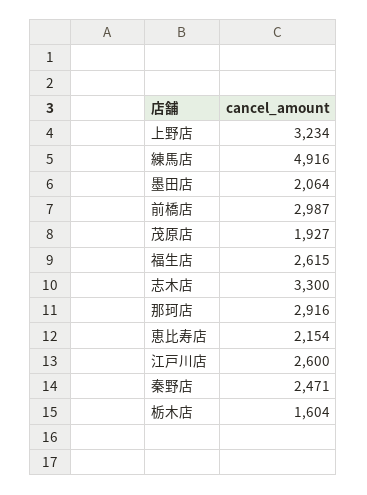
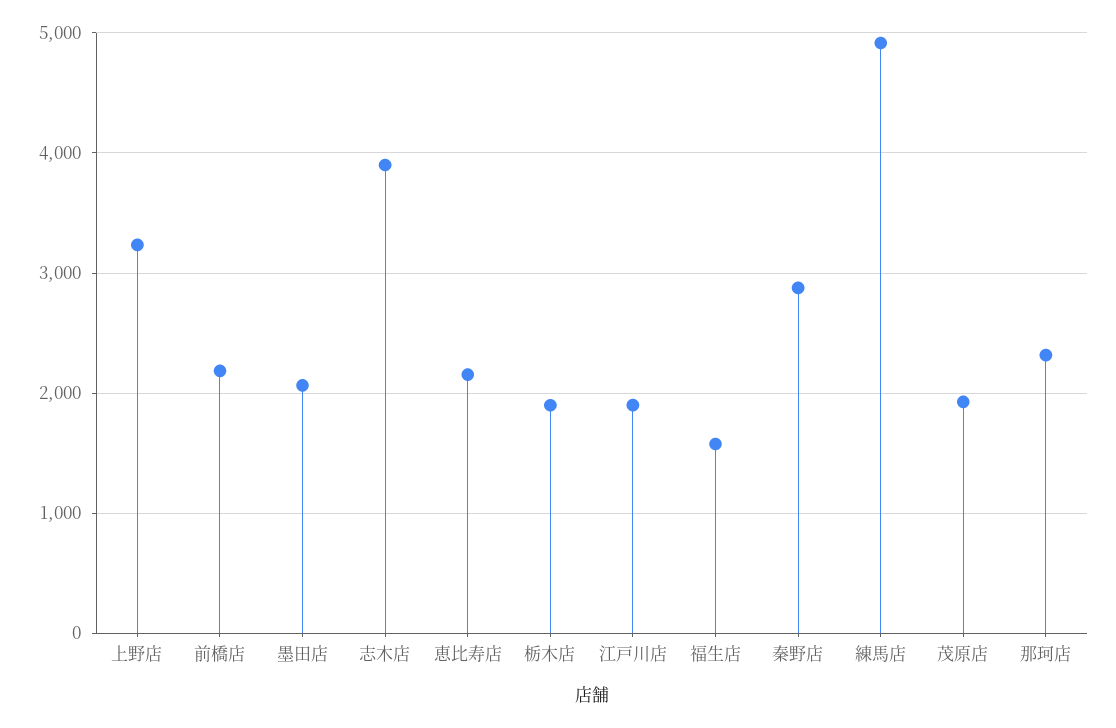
  {
    "上野店": 3234,
    "練馬店": 4916,
    "墨田店": 2064,
-   "前橋店": 2987,
+   "前橋店": 2200,
    "茂原店": 1927,
-   "福生店": 2615,
+   "福生店": 1600,
-   "志木店": 3300,
+   "志木店": 3900,
-   "那珂店": 2916,
+   "那珂店": 2300,
    "恵比寿店": 2154,
-   "江戸川店": 2600,
+   "江戸川店": 1900,
-   "秦野店": 2471,
+   "秦野店": 2900,
-   "栃木店": 1604
+   "栃木店": 1900
  }

